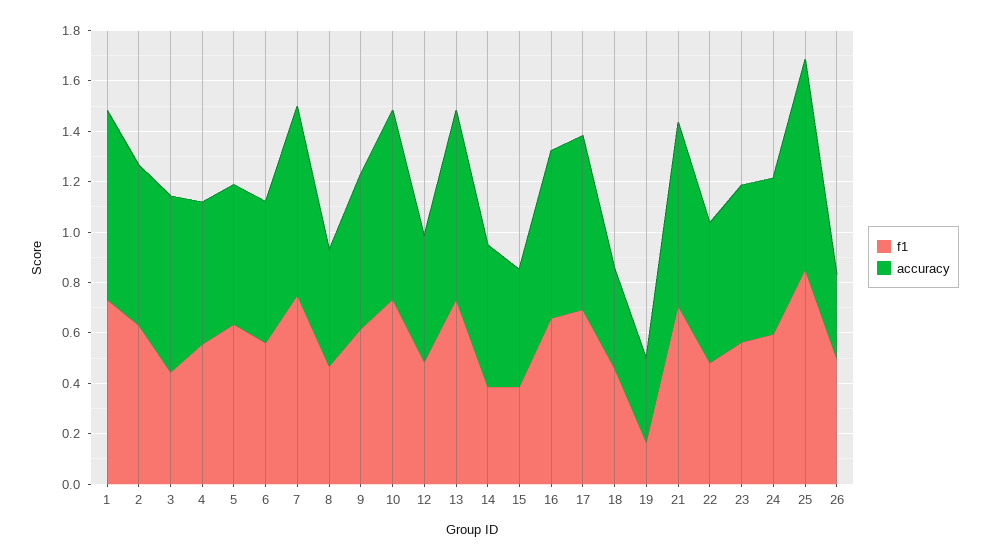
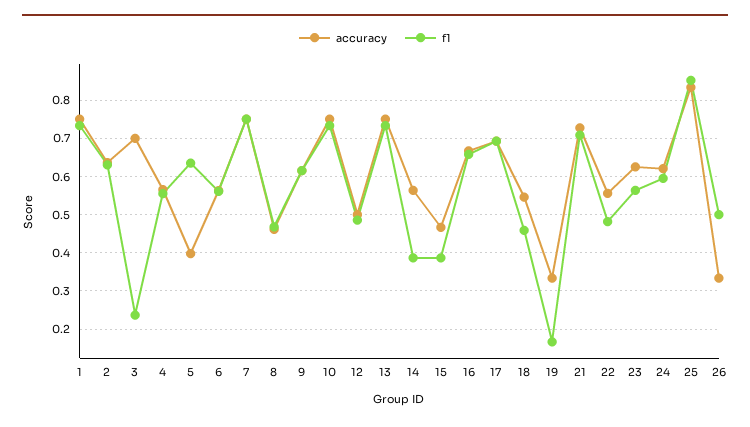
  {
    "f1": {
      "1": 0.74,
      "2": 0.64,
-     "3": 0.45,
+     "3": 0.24,
      "4": 0.56,
      "5": 0.64,
      "6": 0.56,
      "7": 0.76,
      "8": 0.46,
      "9": 0.62,
      "10": 0.74,
      "12": 0.48,
      "13": 0.74,
      "14": 0.38,
      "15": 0.38,
      "16": 0.66,
      "17": 0.7,
      "18": 0.46,
      "19": 0.16,
      "21": 0.7,
      "22": 0.48,
      "23": 0.56,
      "24": 0.6,
      "25": 0.86,
      "26": 0.5
    },
    "accuracy": {
      "1": 0.76,
      "2": 0.64,
      "3": 0.7,
      "4": 0.56,
-     "5": 0.55,
+     "5": 0.4,
      "6": 0.56,
      "7": 0.76,
      "8": 0.46,
      "9": 0.62,
      "10": 0.76,
      "12": 0.5,
      "13": 0.76,
      "14": 0.56,
      "15": 0.46,
      "16": 0.66,
      "17": 0.7,
-     "18": 0.4,
+     "18": 0.54,
      "19": 0.34,
      "21": 0.72,
      "22": 0.56,
      "23": 0.62,
      "24": 0.62,
      "25": 0.84,
      "26": 0.34
    }
  }

